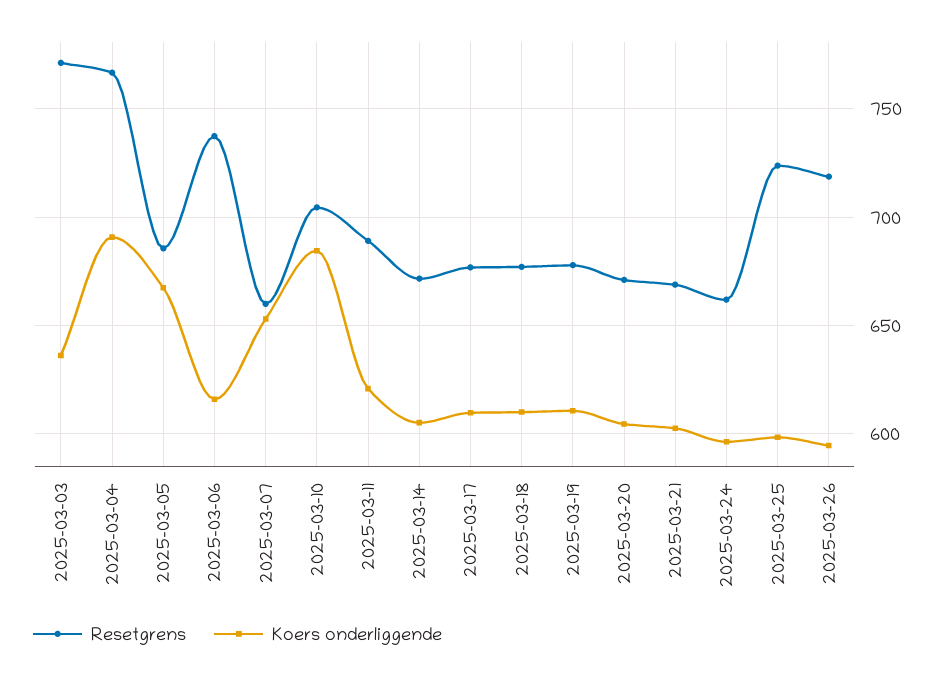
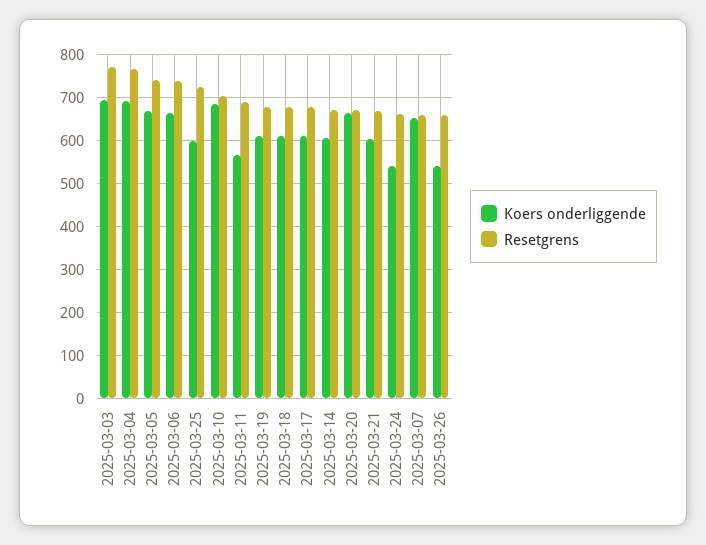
  {
    "Resetgrens": {
      "2025-03-03": 770,
      "2025-03-04": 765,
-     "2025-03-05": 685,
+     "2025-03-05": 740,
      "2025-03-06": 735,
      "2025-03-07": 660,
      "2025-03-10": 705,
      "2025-03-11": 690,
      "2025-03-14": 670,
      "2025-03-17": 675,
      "2025-03-18": 675,
      "2025-03-19": 680,
      "2025-03-20": 670,
      "2025-03-21": 670,
      "2025-03-24": 660,
      "2025-03-25": 725,
-     "2025-03-26": 720
+     "2025-03-26": 660
    },
    "Koers onderliggende": {
-     "2025-03-03": 635,
+     "2025-03-03": 700,
      "2025-03-04": 690,
      "2025-03-05": 665,
-     "2025-03-06": 615,
+     "2025-03-06": 660,
      "2025-03-07": 655,
      "2025-03-10": 685,
-     "2025-03-11": 620,
+     "2025-03-11": 560,
      "2025-03-14": 605,
      "2025-03-17": 610,
      "2025-03-18": 610,
      "2025-03-19": 610,
-     "2025-03-20": 605,
+     "2025-03-20": 660,
      "2025-03-21": 605,
-     "2025-03-24": 595,
+     "2025-03-24": 540,
      "2025-03-25": 600,
-     "2025-03-26": 595
+     "2025-03-26": 540
    }
  }

